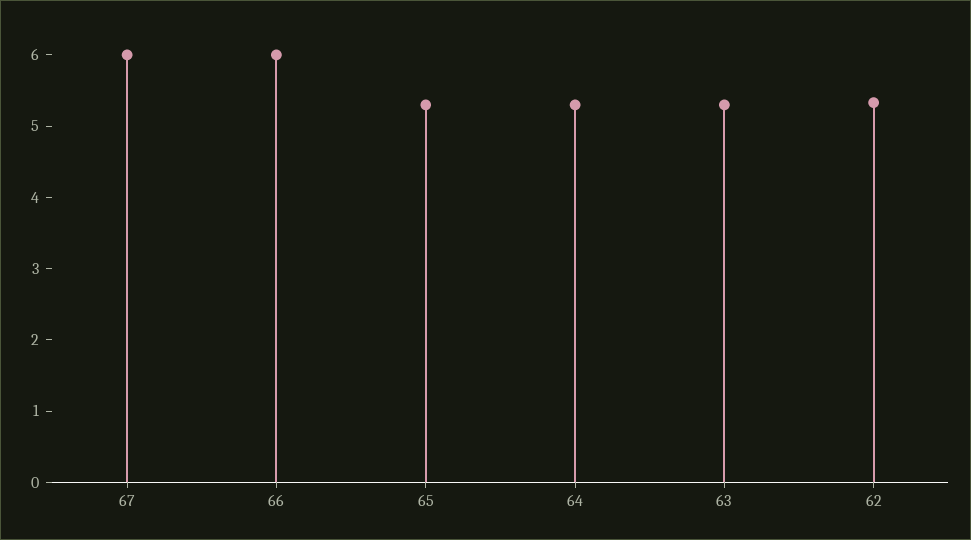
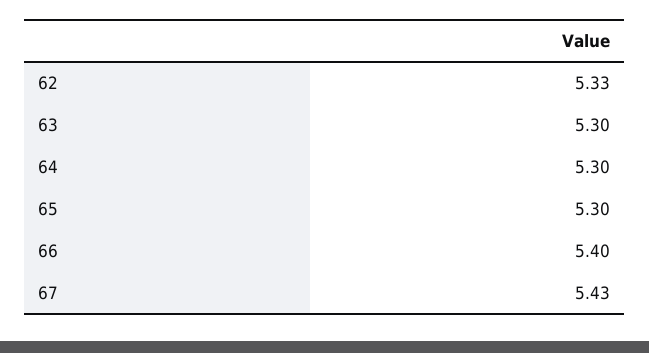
  {
-   "67": 6,
+   "67": 5.43,
-   "66": 6,
+   "66": 5.4,
    "65": 5.3,
    "64": 5.3,
    "63": 5.3,
    "62": 5.33
  }

